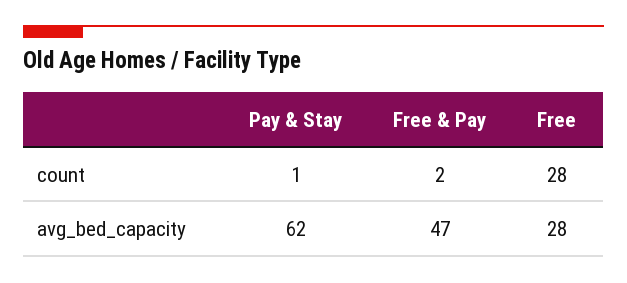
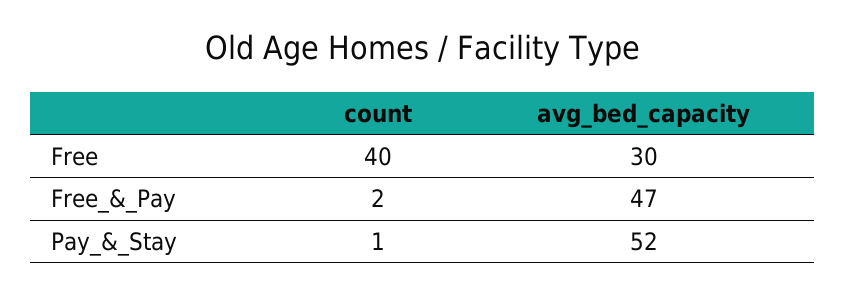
  {
    "Pay & Stay": {
      "count": 1,
-     "avg_bed_capacity": 62
+     "avg_bed_capacity": 52
    },
    "Free & Pay": {
      "count": 2,
      "avg_bed_capacity": 47
    },
    "Free": {
-     "count": 28,
+     "count": 40,
-     "avg_bed_capacity": 28
+     "avg_bed_capacity": 30
    }
  }

